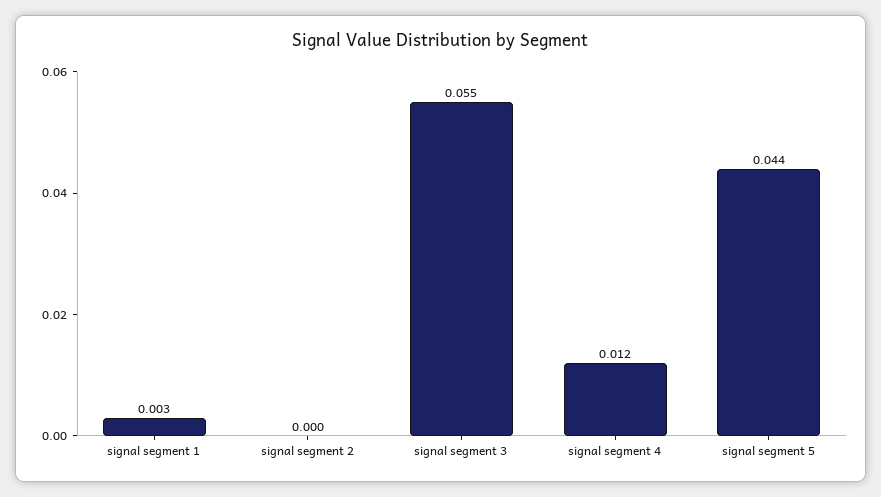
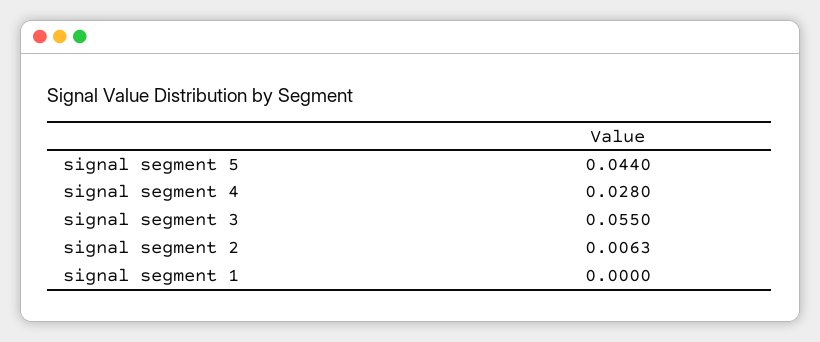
  {
-   "signal segment 1": 0.003,
+   "signal segment 1": 0,
-   "signal segment 2": 0,
+   "signal segment 2": 0.0063,
    "signal segment 3": 0.055,
-   "signal segment 4": 0.012,
+   "signal segment 4": 0.028,
    "signal segment 5": 0.044
  }

